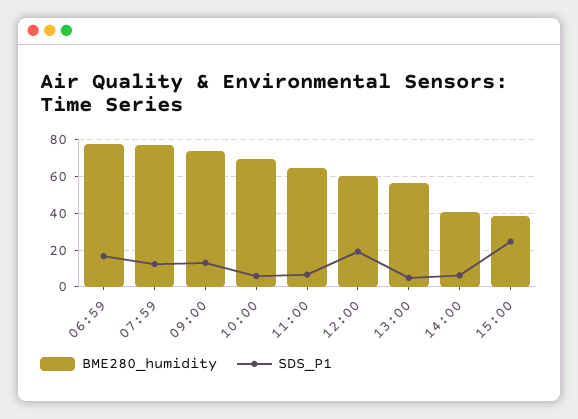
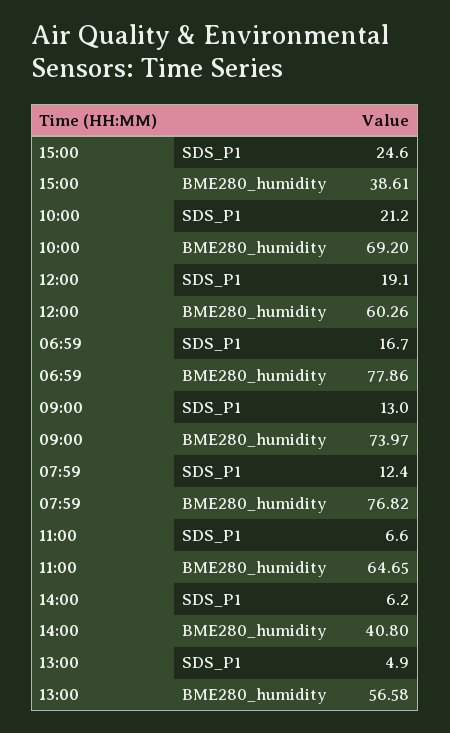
  {
    "BME280_humidity": {
      "06:59": 77.86,
      "07:59": 76.82,
      "09:00": 73.97,
      "10:00": 69.2,
      "11:00": 64.65,
      "12:00": 60.26,
      "13:00": 56.58,
      "14:00": 40.8,
      "15:00": 38.61
    },
    "SDS_P1": {
      "06:59": 16.7,
      "07:59": 12.4,
      "09:00": 13,
-     "10:00": 5,
+     "10:00": 21.2,
      "11:00": 6.6,
      "12:00": 19.1,
      "13:00": 4.9,
      "14:00": 6.2,
      "15:00": 24.6
    }
  }

